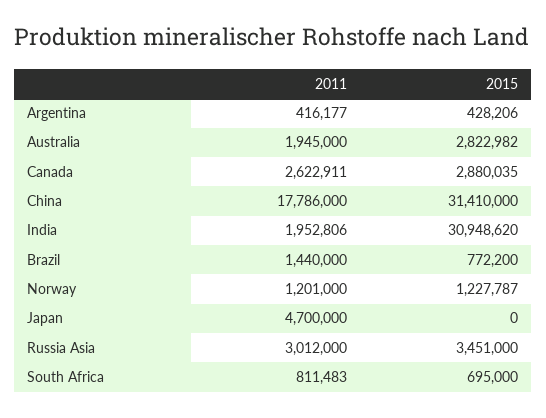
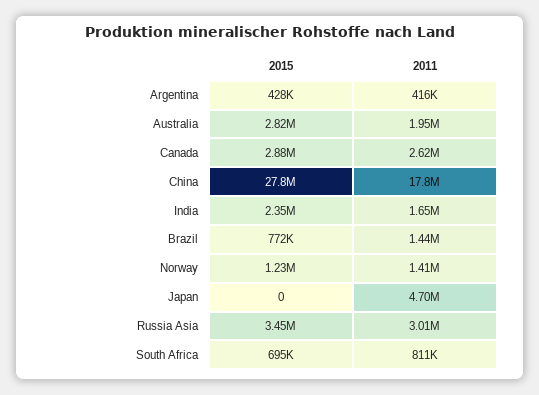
  {
    "2011": {
      "Argentina": 416177,
      "Australia": 1945000,
      "Canada": 2622911,
      "China": 17786000,
-     "India": 1952806,
+     "India": 1650000,
      "Brazil": 1440000,
-     "Norway": 1201000,
+     "Norway": 1410000,
      "Japan": 4700000,
      "Russia Asia": 3012000,
      "South Africa": 811483
    },
    "2015": {
      "Argentina": 428206,
      "Australia": 2822982,
      "Canada": 2880035,
-     "China": 31410000,
+     "China": 27800000,
-     "India": 30948620,
+     "India": 2350000,
      "Brazil": 772200,
      "Norway": 1227787,
      "Japan": 0,
      "Russia Asia": 3451000,
      "South Africa": 695000
    }
  }

